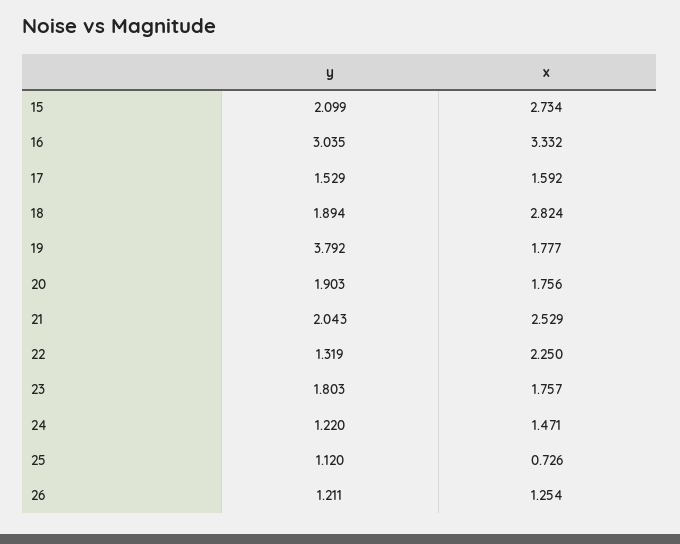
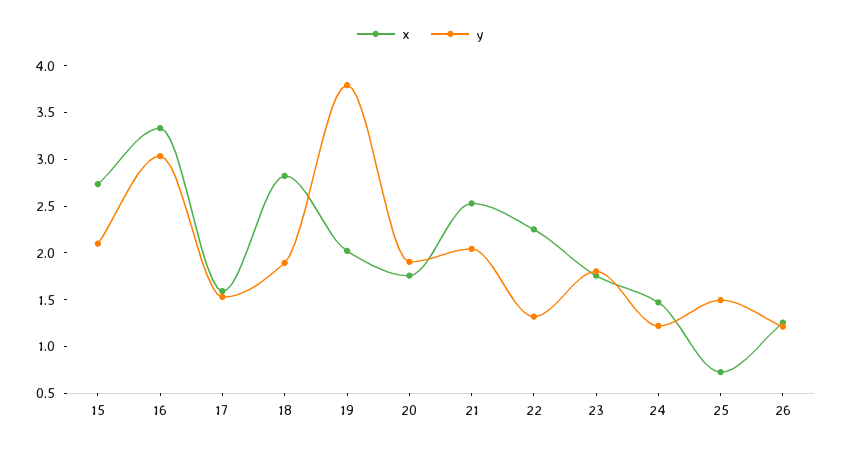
  {
    "y": {
      "15": 2.099,
      "16": 3.035,
      "17": 1.529,
      "18": 1.894,
      "19": 3.792,
      "20": 1.903,
      "21": 2.043,
      "22": 1.319,
      "23": 1.803,
      "24": 1.22,
-     "25": 1.12,
+     "25": 1.5,
      "26": 1.211
    },
    "x": {
      "15": 2.734,
      "16": 3.332,
      "17": 1.592,
      "18": 2.824,
-     "19": 1.777,
+     "19": 2,
      "20": 1.756,
      "21": 2.529,
      "22": 2.25,
      "23": 1.757,
      "24": 1.471,
      "25": 0.726,
      "26": 1.254
    }
  }

